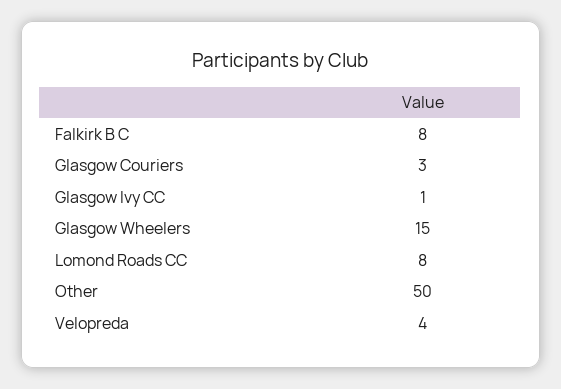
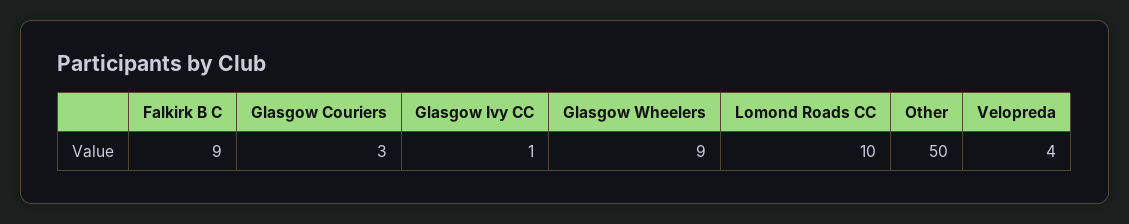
  {
-   "Falkirk B C": 8,
+   "Falkirk B C": 9,
    "Glasgow Couriers": 3,
    "Glasgow Ivy CC": 1,
-   "Glasgow Wheelers": 15,
+   "Glasgow Wheelers": 9,
-   "Lomond Roads CC": 8,
+   "Lomond Roads CC": 10,
    "Other": 50,
    "Velopreda": 4
  }

